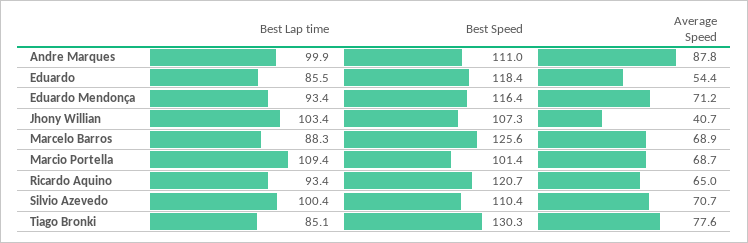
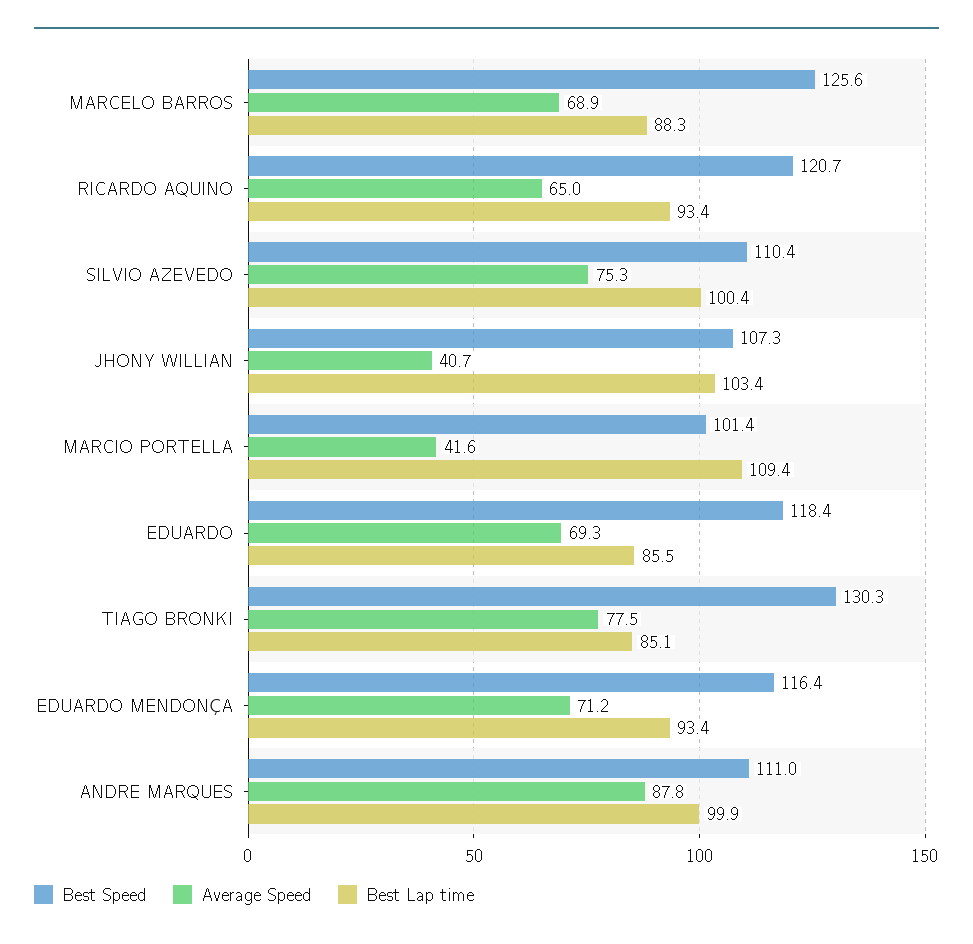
  {
    "Best Lap time": {
      "Andre Marques": 99.9,
      "Eduardo": 85.5,
      "Eduardo Mendonça": 93.4,
      "Jhony Willian": 103.4,
      "Marcelo Barros": 88.3,
      "Marcio Portella": 109.4,
      "Ricardo Aquino": 93.4,
      "Silvio Azevedo": 100.4,
      "Tiago Bronki": 85.1
    },
    "Best Speed": {
      "Andre Marques": 111,
      "Eduardo": 118.4,
      "Eduardo Mendonça": 116.4,
      "Jhony Willian": 107.3,
      "Marcelo Barros": 125.6,
      "Marcio Portella": 101.4,
      "Ricardo Aquino": 120.7,
      "Silvio Azevedo": 110.4,
      "Tiago Bronki": 130.3
    },
    "Average Speed": {
      "Andre Marques": 87.8,
-     "Eduardo": 54.4,
+     "Eduardo": 69.3,
      "Eduardo Mendonça": 71.2,
      "Jhony Willian": 40.7,
      "Marcelo Barros": 68.9,
-     "Marcio Portella": 68.7,
+     "Marcio Portella": 41.6,
      "Ricardo Aquino": 65,
-     "Silvio Azevedo": 70.7,
+     "Silvio Azevedo": 75.3,
-     "Tiago Bronki": 77.6
+     "Tiago Bronki": 77.5
    }
  }

